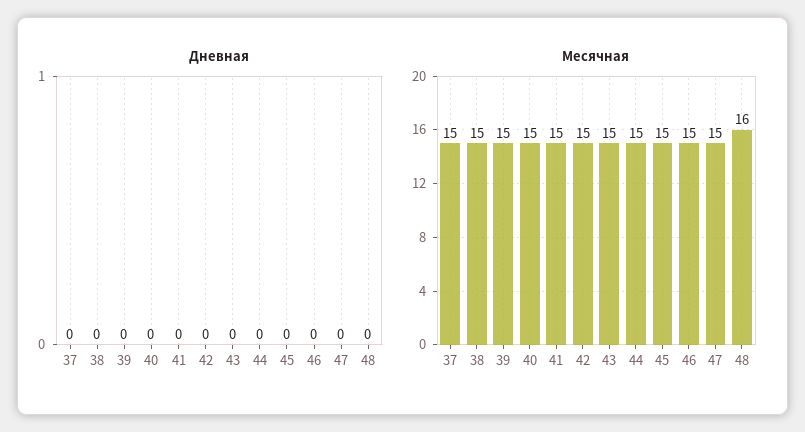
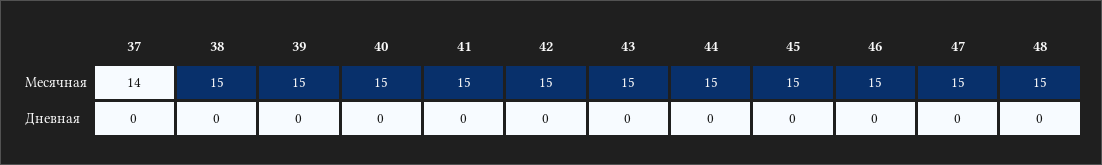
  {
    "Дневная": {
      "37": 0,
      "38": 0,
      "39": 0,
      "40": 0,
      "41": 0,
      "42": 0,
      "43": 0,
      "44": 0,
      "45": 0,
      "46": 0,
      "47": 0,
      "48": 0
    },
    "Месячная": {
-     "37": 15,
+     "37": 14,
      "38": 15,
      "39": 15,
      "40": 15,
      "41": 15,
      "42": 15,
      "43": 15,
      "44": 15,
      "45": 15,
      "46": 15,
      "47": 15,
-     "48": 16
+     "48": 15
    }
  }

